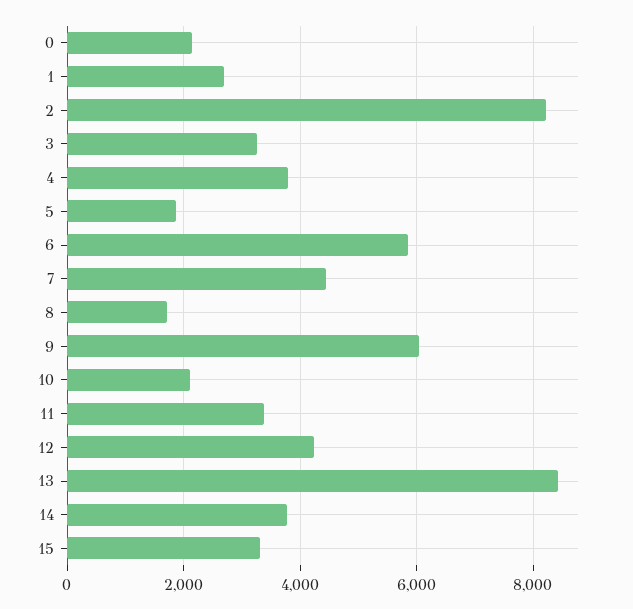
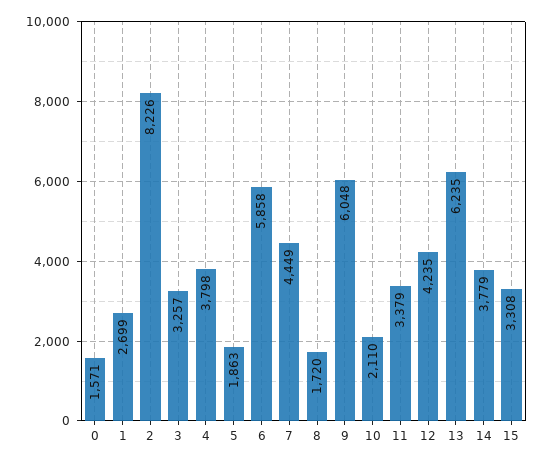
  {
-   "0": 2200,
+   "0": 1571,
    "1": 2699,
    "2": 8226,
    "3": 3257,
    "4": 3798,
    "5": 1863,
    "6": 5858,
    "7": 4449,
    "8": 1720,
    "9": 6048,
    "10": 2110,
    "11": 3379,
    "12": 4235,
-   "13": 8400,
+   "13": 6235,
    "14": 3779,
    "15": 3308
  }

